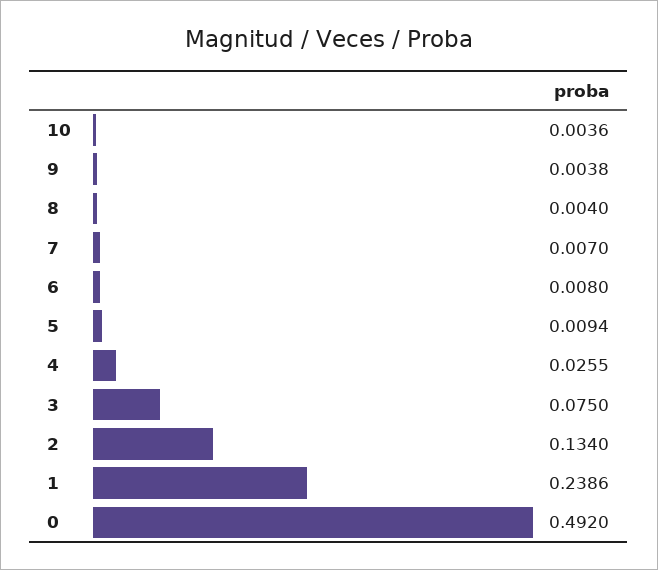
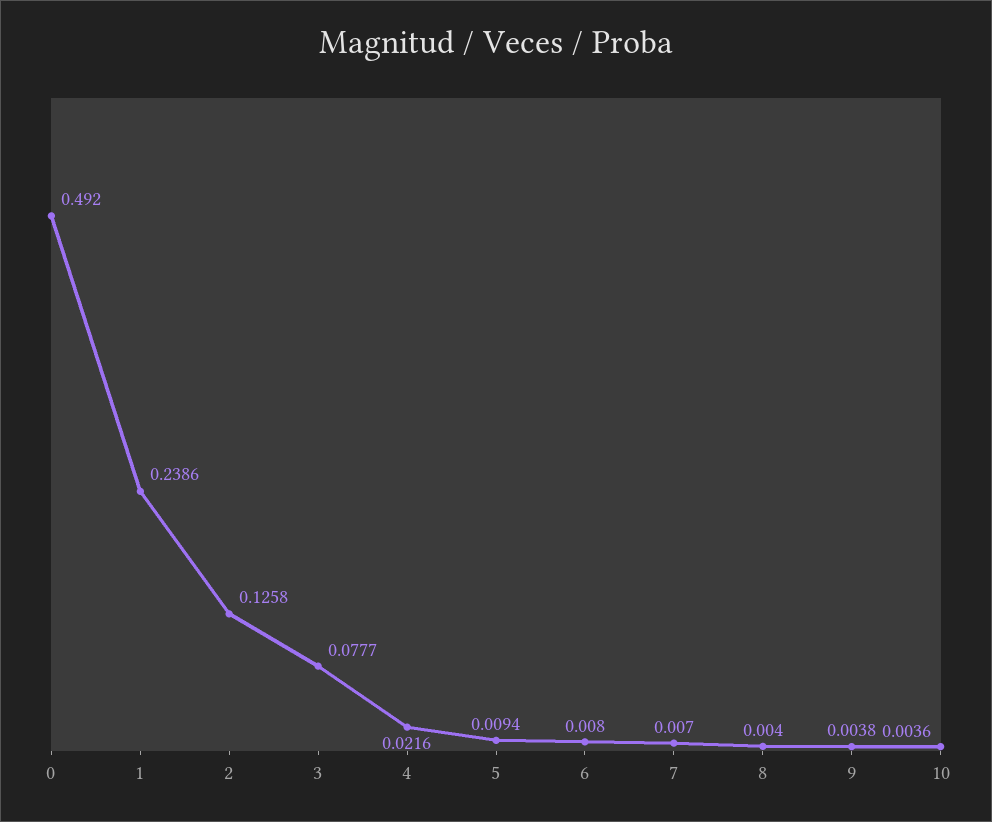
  {
    "10": 0.0036,
    "9": 0.0038,
    "8": 0.004,
    "7": 0.007,
    "6": 0.008,
    "5": 0.0094,
-   "4": 0.0255,
+   "4": 0.0216,
-   "3": 0.075,
+   "3": 0.0777,
-   "2": 0.134,
+   "2": 0.1258,
    "1": 0.2386,
    "0": 0.492
  }

